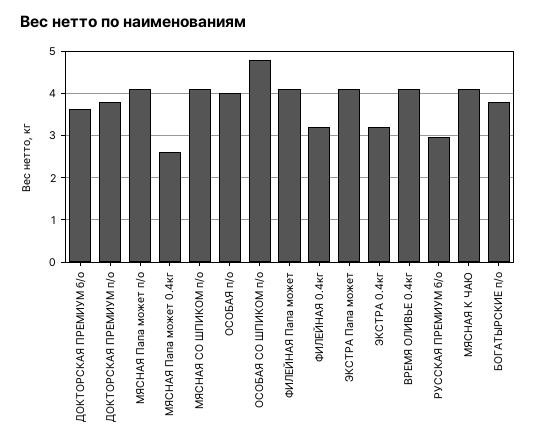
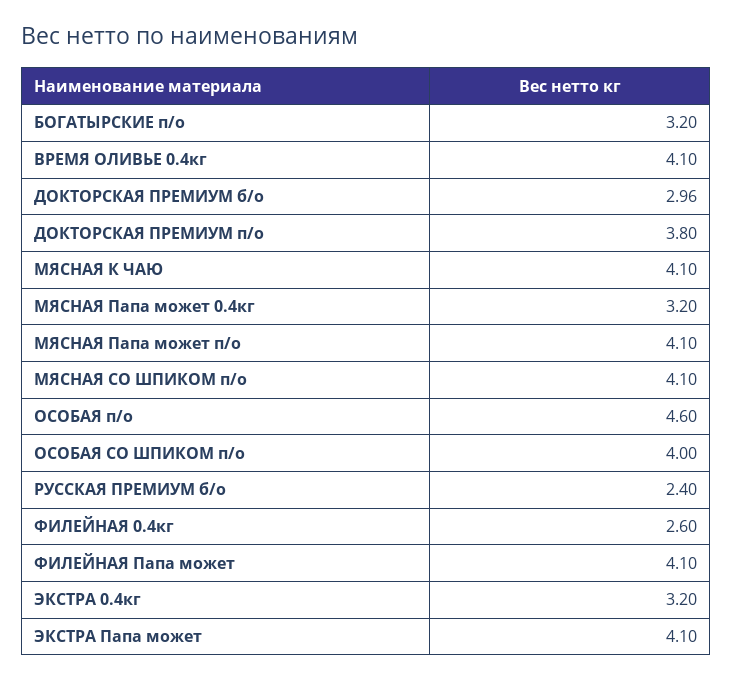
  {
-   "ДОКТОРСКАЯ ПРЕМИУМ б/о": 3.6,
+   "ДОКТОРСКАЯ ПРЕМИУМ б/о": 2.96,
    "ДОКТОРСКАЯ ПРЕМИУМ п/о": 3.8,
    "МЯСНАЯ Папа может п/о": 4.1,
-   "МЯСНАЯ Папа может 0.4кг": 2.6,
+   "МЯСНАЯ Папа может 0.4кг": 3.2,
    "МЯСНАЯ СО ШПИКОМ п/о": 4.1,
-   "ОСОБАЯ п/о": 4,
+   "ОСОБАЯ п/о": 4.6,
-   "ОСОБАЯ СО ШПИКОМ п/о": 4.8,
+   "ОСОБАЯ СО ШПИКОМ п/о": 4,
    "ФИЛЕЙНАЯ Папа может": 4.1,
-   "ФИЛЕЙНАЯ 0.4кг": 3.2,
+   "ФИЛЕЙНАЯ 0.4кг": 2.6,
    "ЭКСТРА Папа может": 4.1,
    "ЭКСТРА 0.4кг": 3.2,
    "ВРЕМЯ ОЛИВЬЕ 0.4кг": 4.1,
-   "РУССКАЯ ПРЕМИУМ б/о": 3,
+   "РУССКАЯ ПРЕМИУМ б/о": 2.4,
    "МЯСНАЯ К ЧАЮ": 4.1,
-   "БОГАТЫРСКИЕ п/о": 3.8
+   "БОГАТЫРСКИЕ п/о": 3.2
  }

